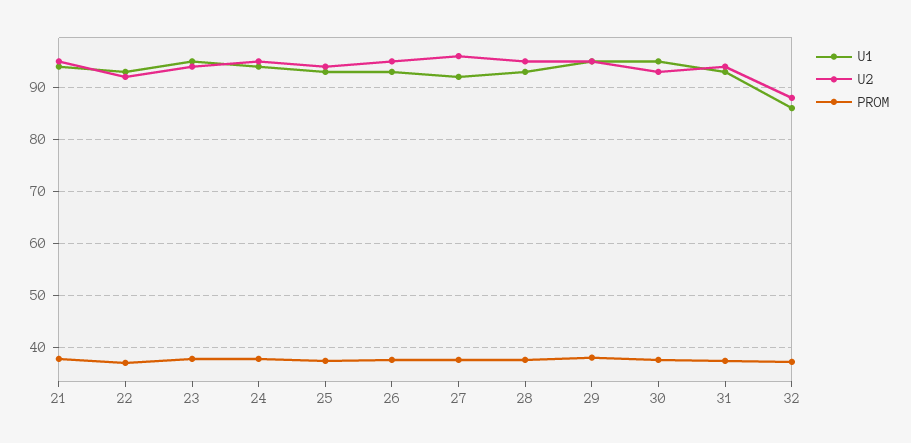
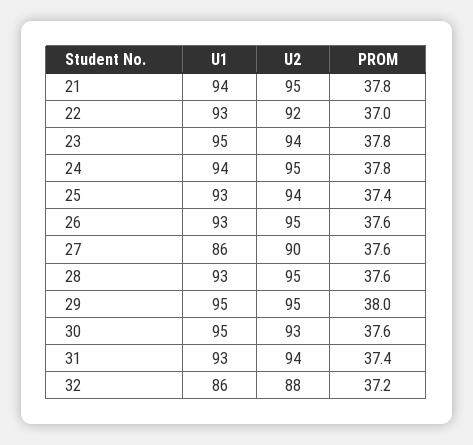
  {
    "U1": {
      "21": 94,
      "22": 93,
      "23": 95,
      "24": 94,
      "25": 93,
      "26": 93,
-     "27": 92,
+     "27": 86,
      "28": 93,
      "29": 95,
      "30": 95,
      "31": 93,
      "32": 86
    },
    "U2": {
      "21": 95,
      "22": 92,
      "23": 94,
      "24": 95,
      "25": 94,
      "26": 95,
-     "27": 96,
+     "27": 90,
      "28": 95,
      "29": 95,
      "30": 93,
      "31": 94,
      "32": 88
    },
    "PROM": {
      "21": 37.8,
      "22": 37,
      "23": 37.8,
      "24": 37.8,
      "25": 37.4,
      "26": 37.6,
      "27": 37.6,
      "28": 37.6,
      "29": 38,
      "30": 37.6,
      "31": 37.4,
      "32": 37.2
    }
  }

